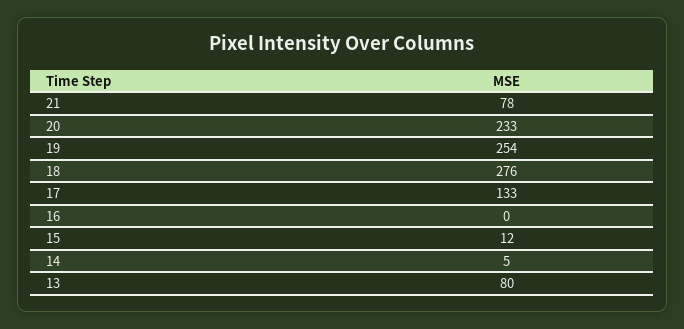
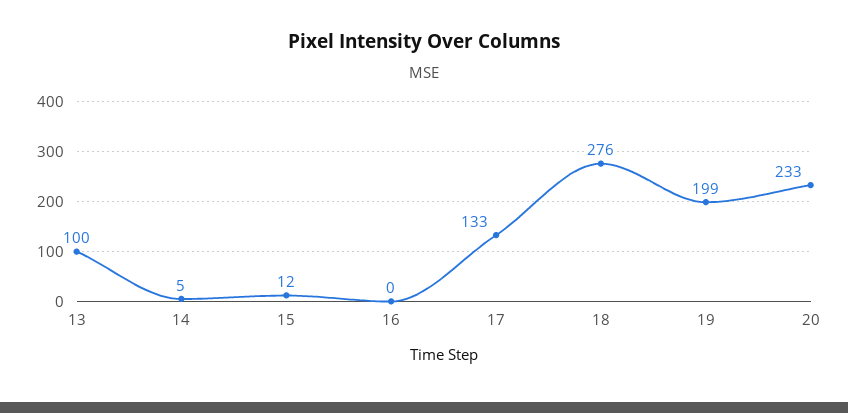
  {
-   "21": 78,
    "20": 233,
-   "19": 254,
+   "19": 199,
    "18": 276,
    "17": 133,
    "16": 0,
    "15": 12,
    "14": 5,
-   "13": 80
+   "13": 100
  }

